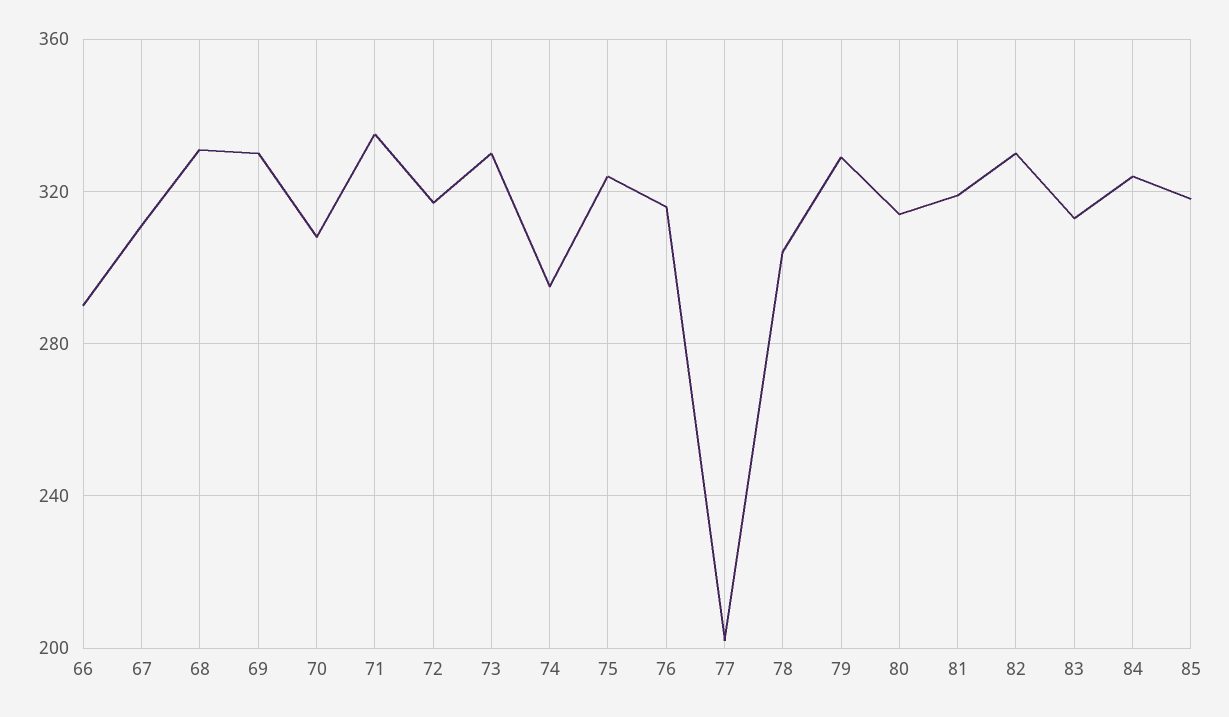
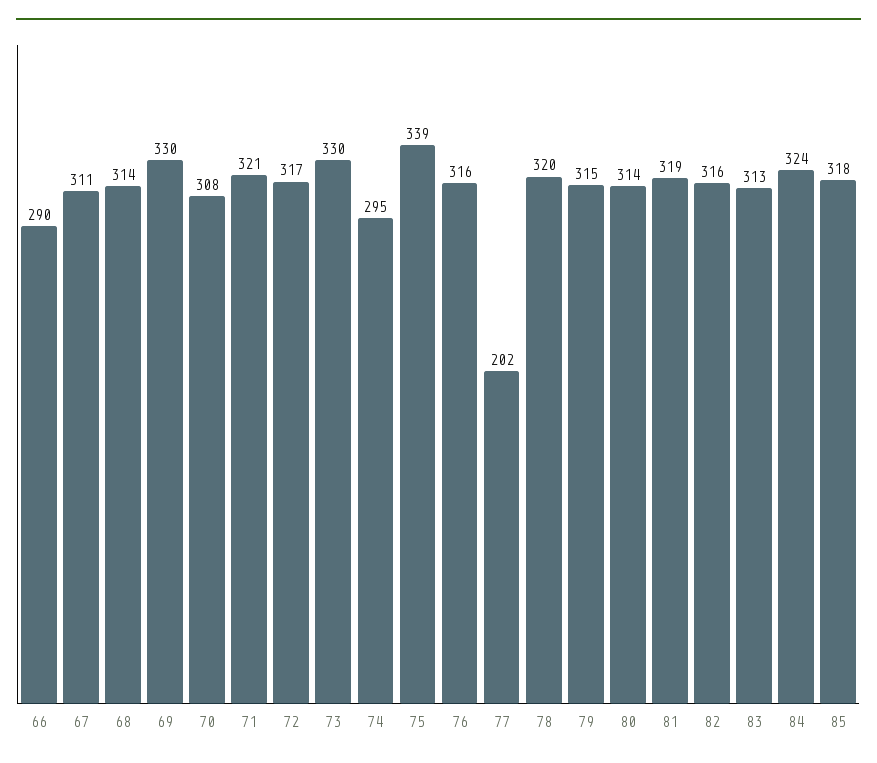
  {
    "66": 290,
    "67": 311,
-   "68": 330,
+   "68": 314,
    "69": 330,
    "70": 308,
-   "71": 335,
+   "71": 321,
    "72": 317,
    "73": 330,
    "74": 295,
-   "75": 325,
+   "75": 339,
    "76": 316,
    "77": 202,
-   "78": 305,
+   "78": 320,
-   "79": 330,
+   "79": 315,
    "80": 314,
    "81": 319,
-   "82": 330,
+   "82": 316,
    "83": 313,
    "84": 324,
    "85": 318
  }

